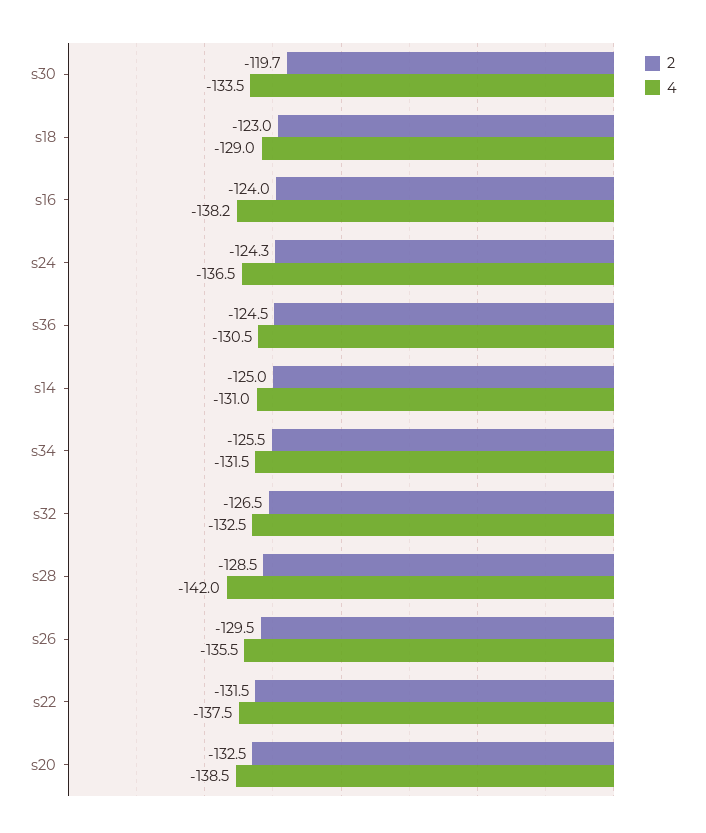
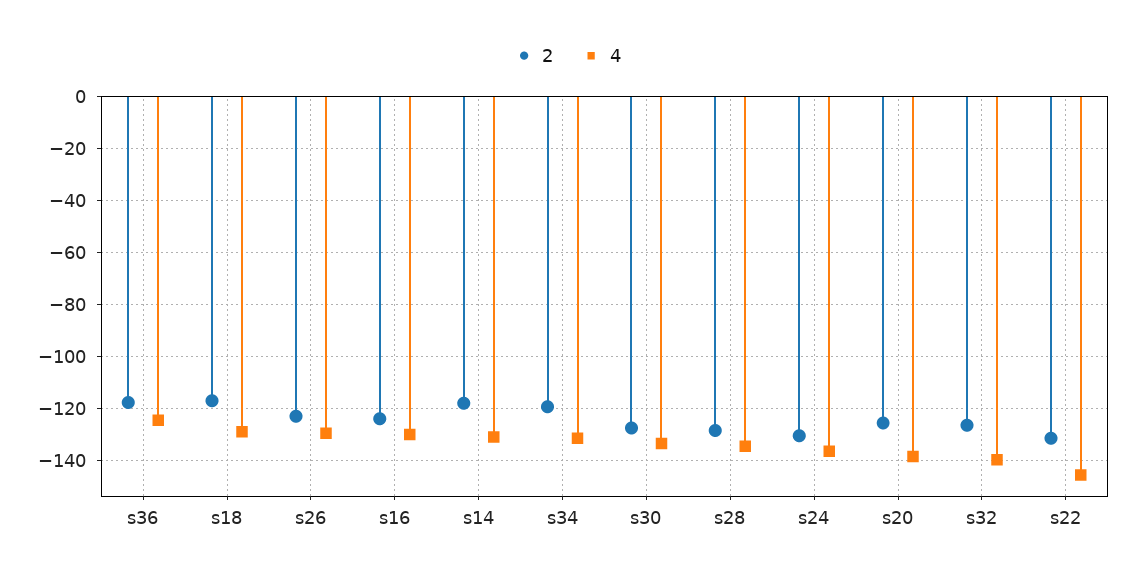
  {
    "2": {
-     "s30": -119.7,
+     "s30": -127.5,
-     "s18": -123,
+     "s18": -117.5,
      "s16": -124,
-     "s24": -124.3,
+     "s24": -130,
-     "s36": -124.5,
+     "s36": -117.5,
-     "s14": -125,
+     "s14": -117.5,
-     "s34": -125.5,
+     "s34": -120,
      "s32": -126.5,
      "s28": -128.5,
-     "s26": -129.5,
+     "s26": -122.5,
      "s22": -131.5,
-     "s20": -132.5
+     "s20": -125
    },
    "4": {
      "s30": -133.5,
      "s18": -129,
-     "s16": -138.2,
+     "s16": -130,
      "s24": -136.5,
-     "s36": -130.5,
+     "s36": -125,
      "s14": -131,
      "s34": -131.5,
-     "s32": -132.5,
+     "s32": -140,
-     "s28": -142,
+     "s28": -135,
-     "s26": -135.5,
+     "s26": -130,
-     "s22": -137.5,
+     "s22": -145,
      "s20": -138.5
    }
  }

